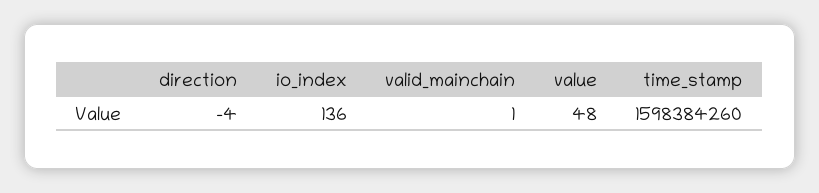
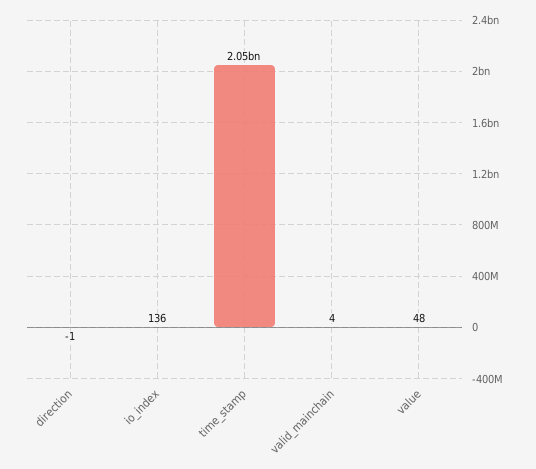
  {
-   "direction": -4,
+   "direction": -1,
    "io_index": 136,
-   "valid_mainchain": 1,
+   "valid_mainchain": 4,
    "value": 48,
-   "time_stamp": 1598384260
+   "time_stamp": 2050000000
  }

